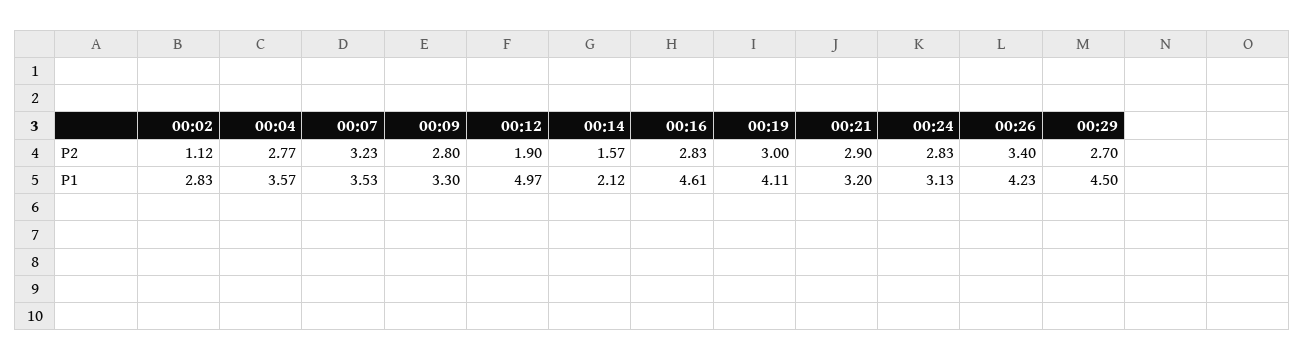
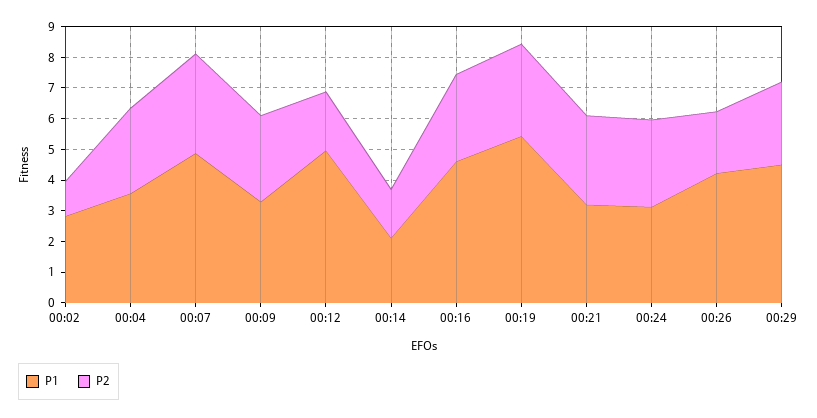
  {
    "P2": {
      "00:02": 1.12,
      "00:04": 2.77,
      "00:07": 3.23,
      "00:09": 2.8,
      "00:12": 1.9,
      "00:14": 1.57,
      "00:16": 2.83,
      "00:19": 3,
      "00:21": 2.9,
      "00:24": 2.83,
-     "00:26": 3.4,
+     "00:26": 2,
      "00:29": 2.7
    },
    "P1": {
      "00:02": 2.83,
      "00:04": 3.57,
-     "00:07": 3.53,
+     "00:07": 5,
      "00:09": 3.3,
      "00:12": 4.97,
      "00:14": 2.12,
      "00:16": 4.61,
-     "00:19": 4.11,
+     "00:19": 5.5,
      "00:21": 3.2,
      "00:24": 3.13,
      "00:26": 4.23,
      "00:29": 4.5
    }
  }

